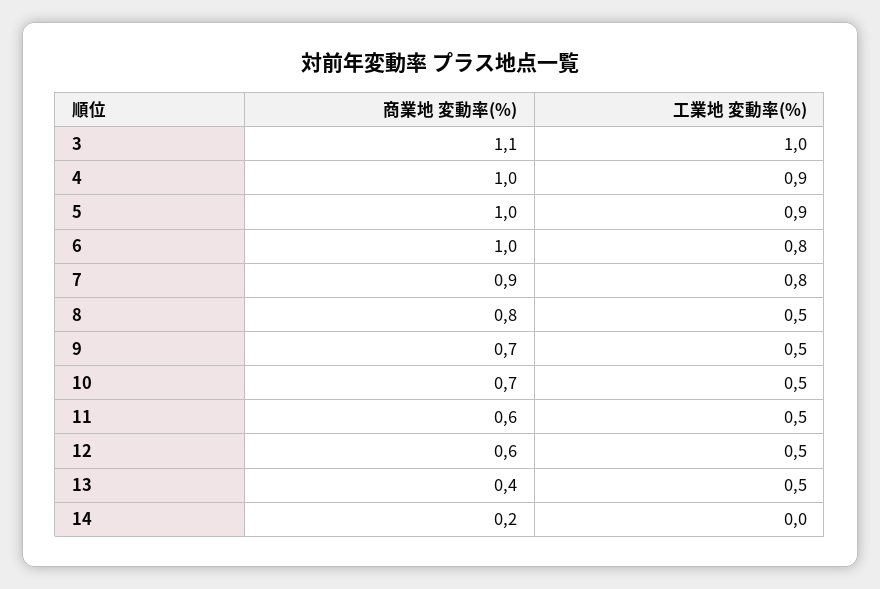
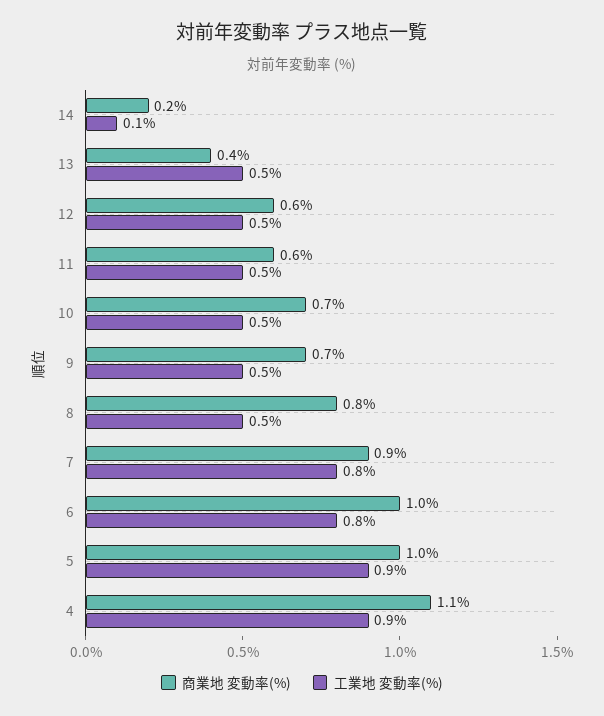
  {
    "商業地 変動率(%)": {
-     "3": 1.1,
-     "4": 1,
+     "4": 1.1,
      "5": 1,
      "6": 1,
      "7": 0.9,
      "8": 0.8,
      "9": 0.7,
      "10": 0.7,
      "11": 0.6,
      "12": 0.6,
      "13": 0.4,
      "14": 0.2
    },
    "工業地 変動率(%)": {
-     "3": 1,
      "4": 0.9,
      "5": 0.9,
      "6": 0.8,
      "7": 0.8,
      "8": 0.5,
      "9": 0.5,
      "10": 0.5,
      "11": 0.5,
      "12": 0.5,
      "13": 0.5,
-     "14": 0
+     "14": 0.1
    }
  }

